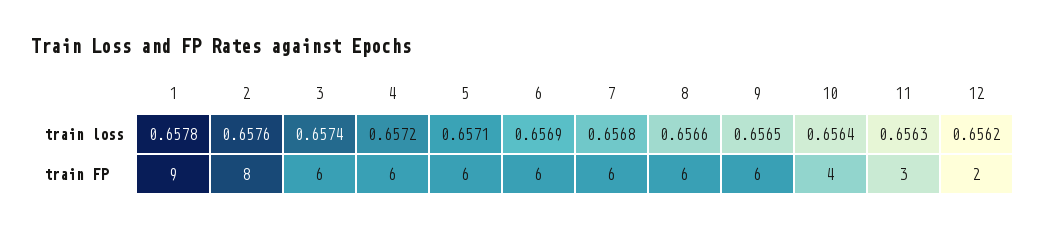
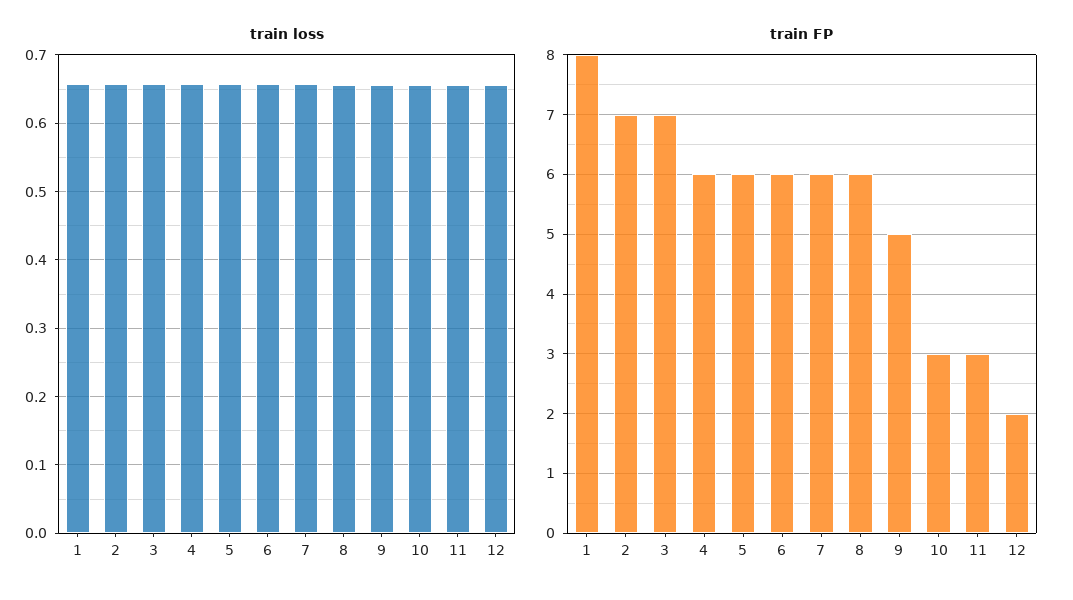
  {
    "train loss": {
      "1": 0.6578,
      "2": 0.6576,
      "3": 0.6574,
      "4": 0.6572,
      "5": 0.6571,
      "6": 0.6569,
      "7": 0.6568,
      "8": 0.6566,
      "9": 0.6565,
      "10": 0.6564,
      "11": 0.6563,
      "12": 0.6562
    },
    "train FP": {
-     "1": 9,
+     "1": 8,
-     "2": 8,
+     "2": 7,
-     "3": 6,
+     "3": 7,
      "4": 6,
      "5": 6,
      "6": 6,
      "7": 6,
      "8": 6,
-     "9": 6,
+     "9": 5,
-     "10": 4,
+     "10": 3,
      "11": 3,
      "12": 2
    }
  }

